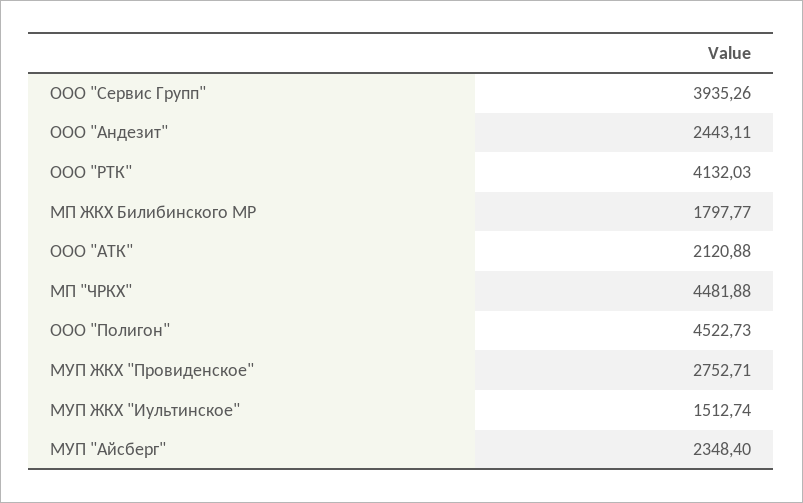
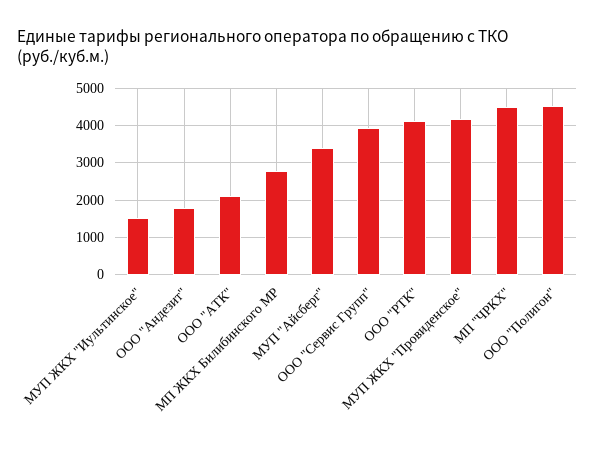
  {
    "ООО \"Сервис Групп\"": 3935.26,
-   "ООО \"Андезит\"": 2443.11,
+   "ООО \"Андезит\"": 1800,
    "ООО \"РТК\"": 4132.03,
-   "МП ЖКХ Билибинского МР": 1797.77,
+   "МП ЖКХ Билибинского МР": 2800,
    "ООО \"АТК\"": 2120.88,
    "МП \"ЧРКХ\"": 4481.88,
    "ООО \"Полигон\"": 4522.73,
-   "МУП ЖКХ \"Провиденское\"": 2752.71,
+   "МУП ЖКХ \"Провиденское\"": 4200,
    "МУП ЖКХ \"Иультинское\"": 1512.74,
-   "МУП \"Айсберг\"": 2348.4
+   "МУП \"Айсберг\"": 3400
  }

